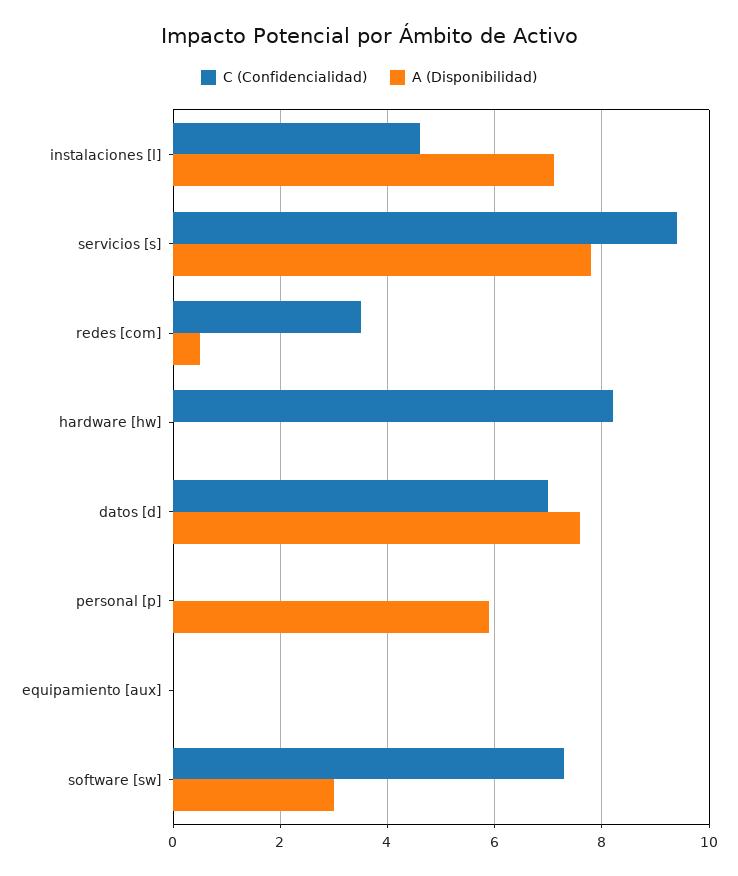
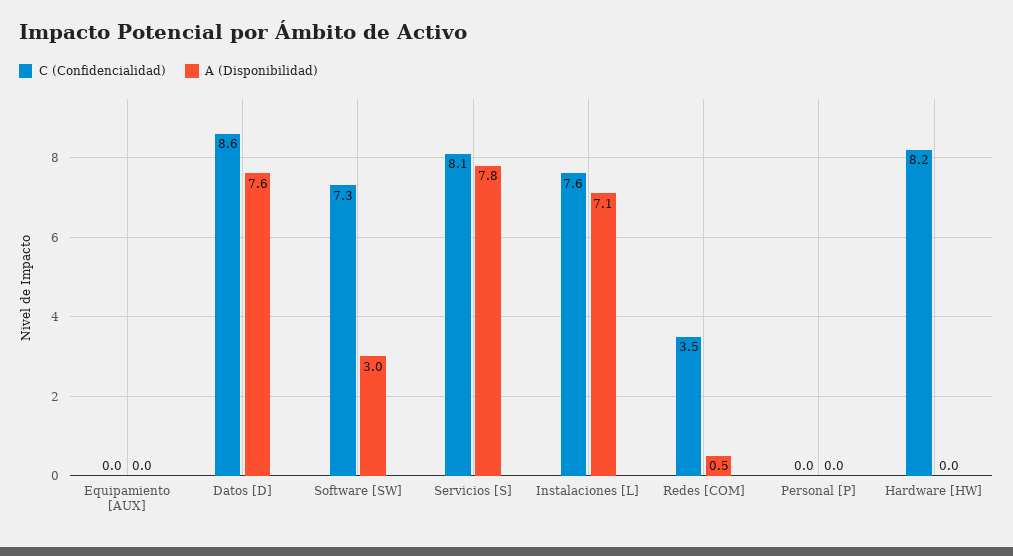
  {
    "C (Confidencialidad)": {
-     "instalaciones [l]": 4.5,
+     "instalaciones [l]": 7.6,
-     "servicios [s]": 9.5,
+     "servicios [s]": 8.1,
      "redes [com]": 3.5,
      "hardware [hw]": 8.2,
-     "datos [d]": 7,
+     "datos [d]": 8.6,
      "personal [p]": 0,
      "equipamiento [aux]": 0,
      "software [sw]": 7.3
    },
    "A (Disponibilidad)": {
      "instalaciones [l]": 7.1,
      "servicios [s]": 7.8,
      "redes [com]": 0.5,
      "hardware [hw]": 0,
      "datos [d]": 7.6,
-     "personal [p]": 6,
+     "personal [p]": 0,
      "equipamiento [aux]": 0,
      "software [sw]": 3
    }
  }

